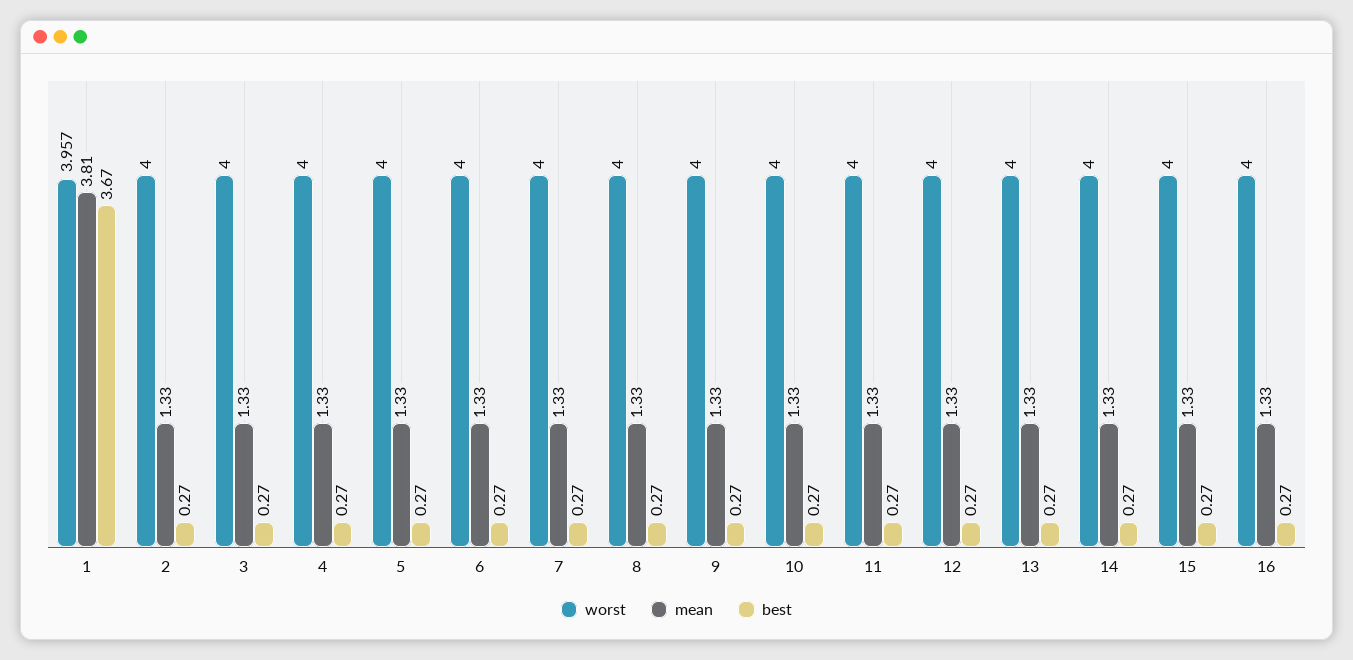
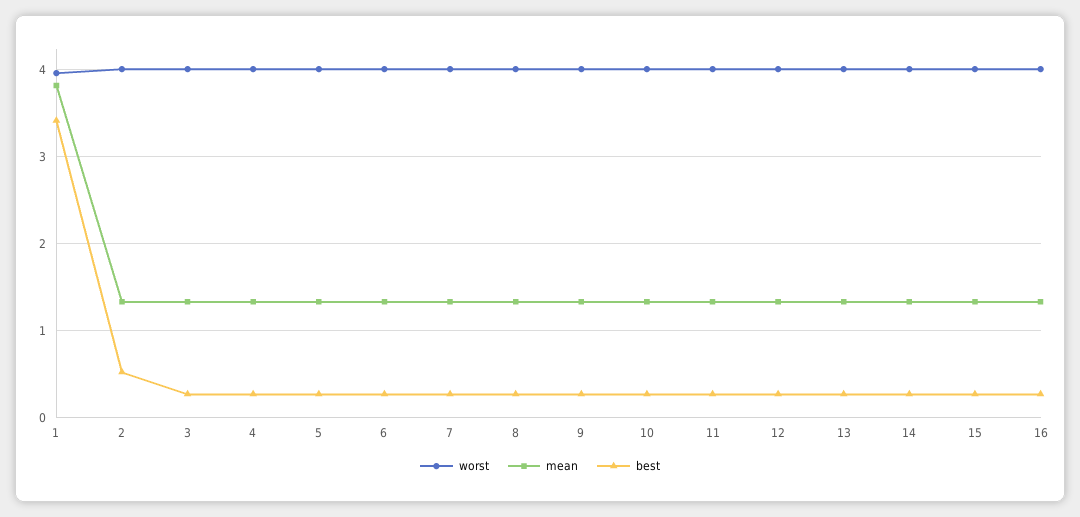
  {
    "worst": {
      "1": 3.957,
      "2": 4,
      "3": 4,
      "4": 4,
      "5": 4,
      "6": 4,
      "7": 4,
      "8": 4,
      "9": 4,
      "10": 4,
      "11": 4,
      "12": 4,
      "13": 4,
      "14": 4,
      "15": 4,
      "16": 4
    },
    "mean": {
      "1": 3.81,
      "2": 1.33,
      "3": 1.33,
      "4": 1.33,
      "5": 1.33,
      "6": 1.33,
      "7": 1.33,
      "8": 1.33,
      "9": 1.33,
      "10": 1.33,
      "11": 1.33,
      "12": 1.33,
      "13": 1.33,
      "14": 1.33,
      "15": 1.33,
      "16": 1.33
    },
    "best": {
-     "1": 3.67,
+     "1": 3.4,
-     "2": 0.27,
+     "2": 0.5,
      "3": 0.27,
      "4": 0.27,
      "5": 0.27,
      "6": 0.27,
      "7": 0.27,
      "8": 0.27,
      "9": 0.27,
      "10": 0.27,
      "11": 0.27,
      "12": 0.27,
      "13": 0.27,
      "14": 0.27,
      "15": 0.27,
      "16": 0.27
    }
  }

